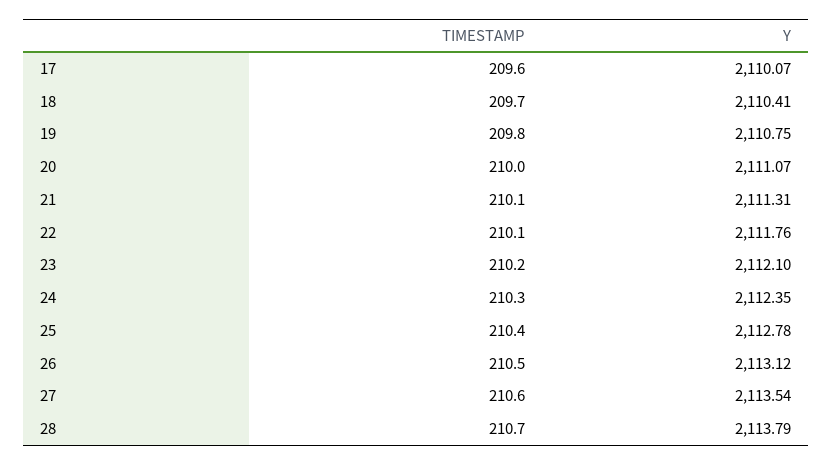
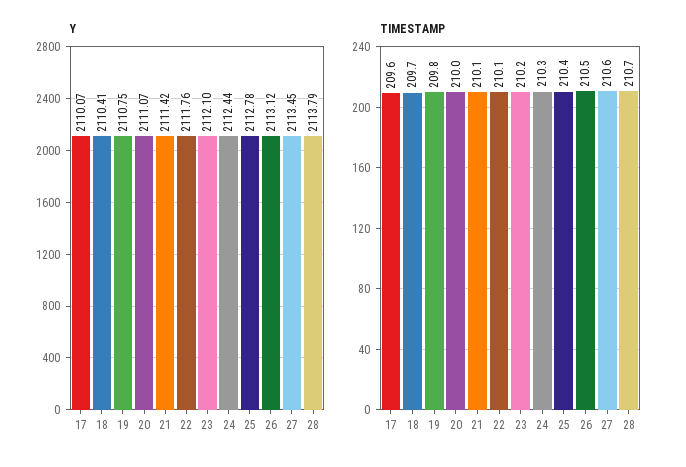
  {
    "TIMESTAMP": {
      "17": 209.6,
      "18": 209.7,
      "19": 209.8,
      "20": 210,
      "21": 210.1,
      "22": 210.1,
      "23": 210.2,
      "24": 210.3,
      "25": 210.4,
      "26": 210.5,
      "27": 210.6,
      "28": 210.7
    },
    "Y": {
      "17": 2110.07,
      "18": 2110.41,
      "19": 2110.75,
      "20": 2111.07,
-     "21": 2111.31,
+     "21": 2111.42,
      "22": 2111.76,
      "23": 2112.1,
-     "24": 2112.35,
+     "24": 2112.44,
      "25": 2112.78,
      "26": 2113.12,
-     "27": 2113.54,
+     "27": 2113.45,
      "28": 2113.79
    }
  }

